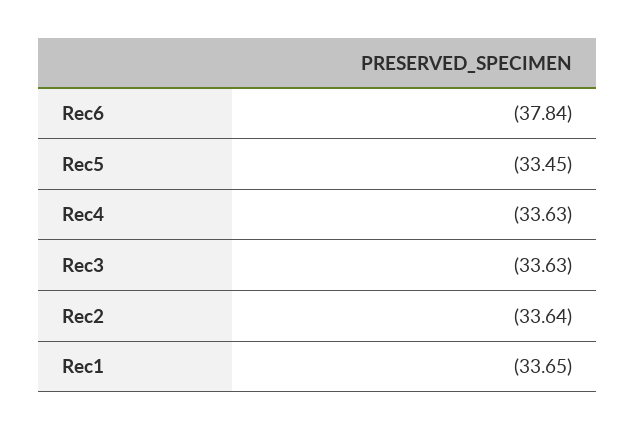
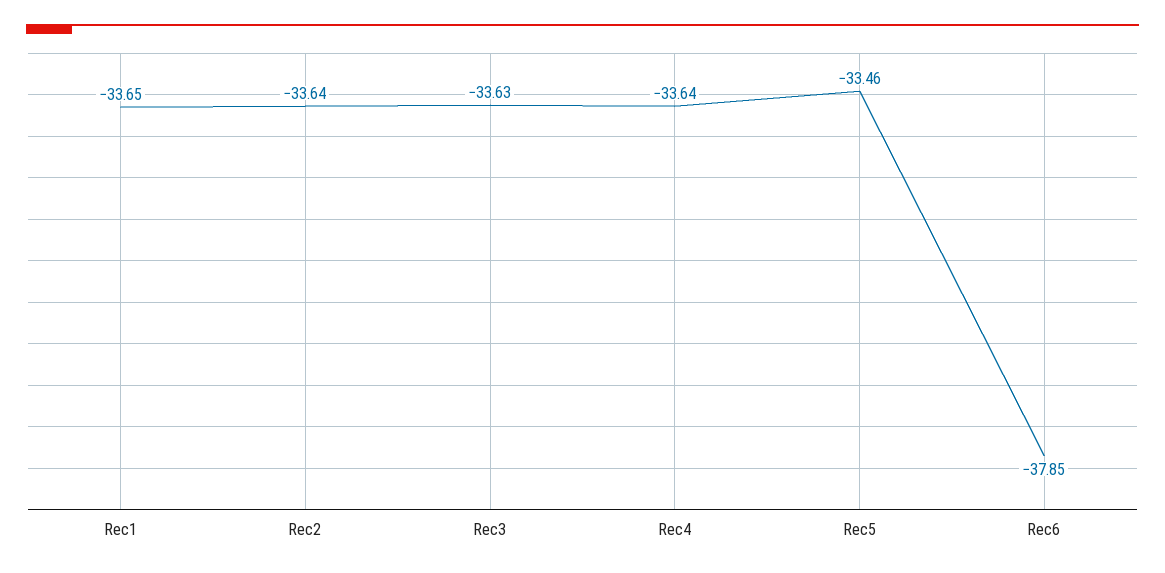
  {
-   "Rec6": -37.84,
+   "Rec6": -37.85,
-   "Rec5": -33.45,
+   "Rec5": -33.46,
-   "Rec4": -33.63,
+   "Rec4": -33.64,
    "Rec3": -33.63,
    "Rec2": -33.64,
    "Rec1": -33.65
  }

